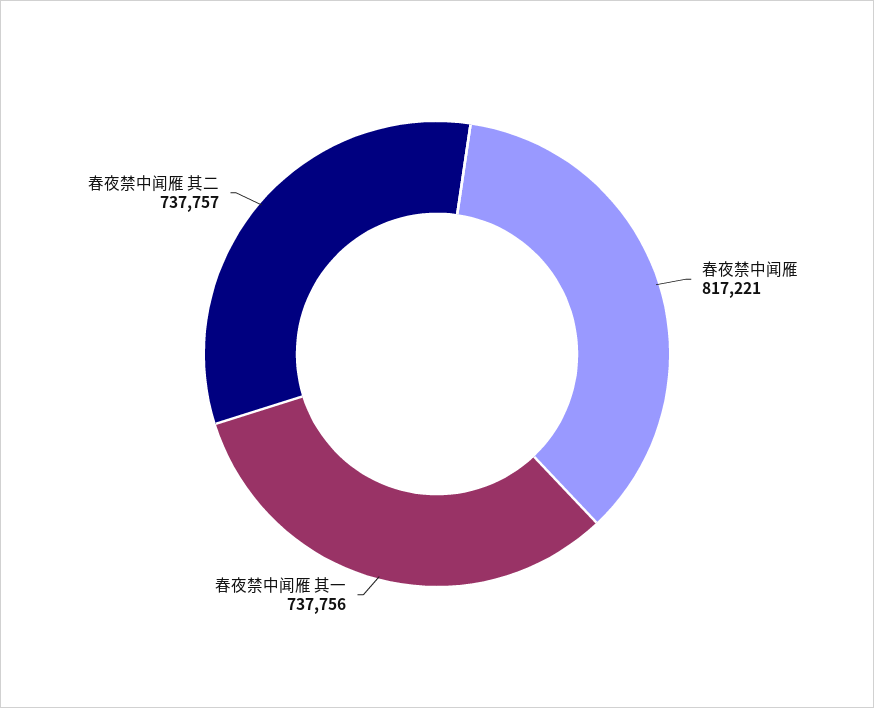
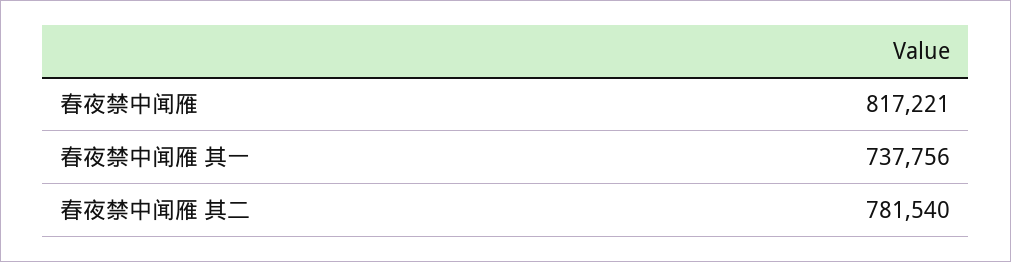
  {
    "春夜禁中闻雁": 817221,
    "春夜禁中闻雁 其一": 737756,
-   "春夜禁中闻雁 其二": 737757
+   "春夜禁中闻雁 其二": 781540
  }

